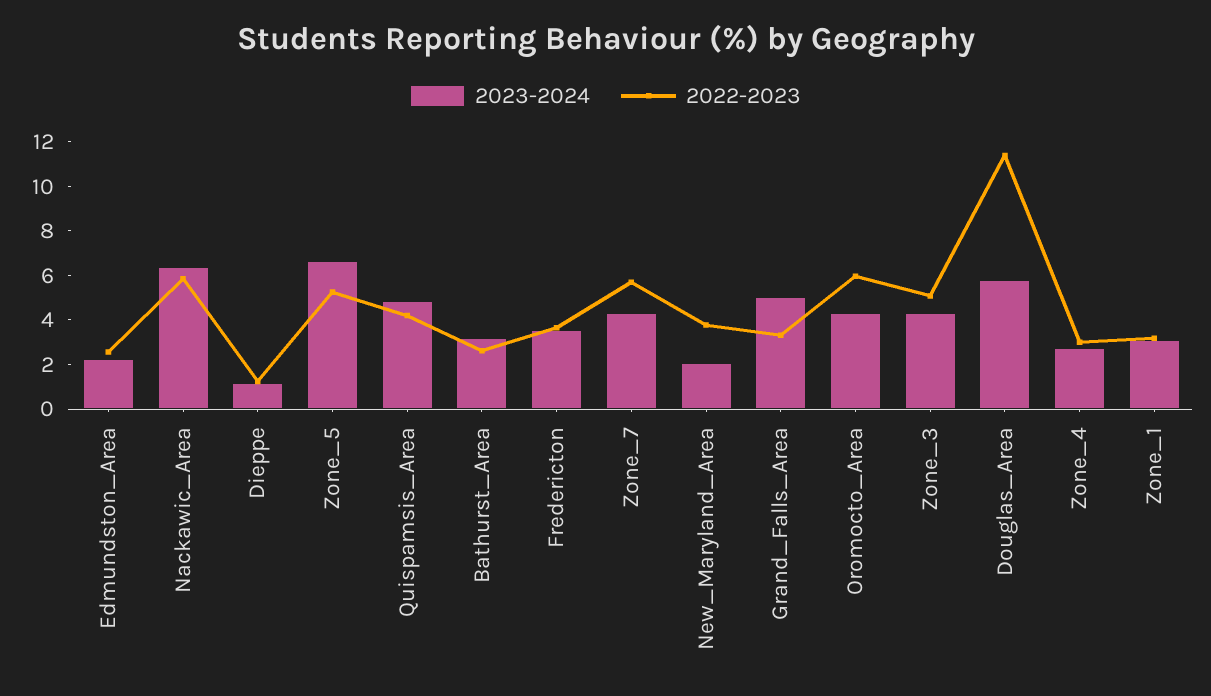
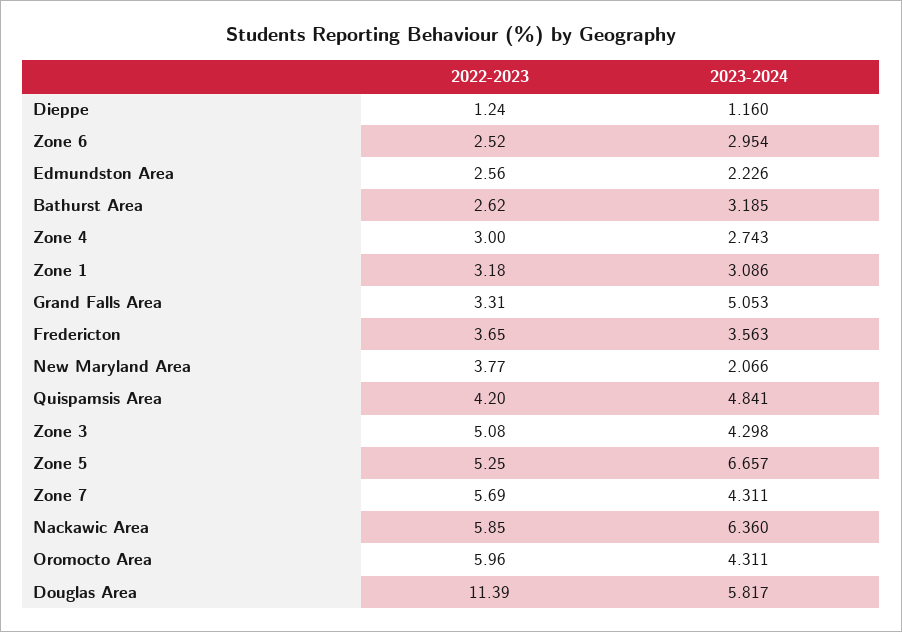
  {
    "2023-2024": {
      "Edmundston_Area": 2.226,
      "Nackawic_Area": 6.36,
      "Dieppe": 1.16,
      "Zone_5": 6.657,
      "Quispamsis_Area": 4.841,
      "Bathurst_Area": 3.185,
      "Fredericton": 3.563,
      "Zone_7": 4.311,
      "New_Maryland_Area": 2.066,
      "Grand_Falls_Area": 5.053,
      "Oromocto_Area": 4.311,
      "Zone_3": 4.298,
      "Douglas_Area": 5.817,
      "Zone_4": 2.743,
-     "Zone_1": 3.086
+     "Zone_1": 3.086,
+     "Zone 6": 2.954
    },
    "2022-2023": {
      "Edmundston_Area": 2.56,
      "Nackawic_Area": 5.85,
      "Dieppe": 1.24,
      "Zone_5": 5.25,
      "Quispamsis_Area": 4.2,
      "Bathurst_Area": 2.62,
      "Fredericton": 3.65,
      "Zone_7": 5.69,
      "New_Maryland_Area": 3.77,
      "Grand_Falls_Area": 3.31,
      "Oromocto_Area": 5.96,
      "Zone_3": 5.08,
      "Douglas_Area": 11.39,
      "Zone_4": 3,
-     "Zone_1": 3.18
+     "Zone_1": 3.18,
+     "Zone 6": 2.52
    }
  }

